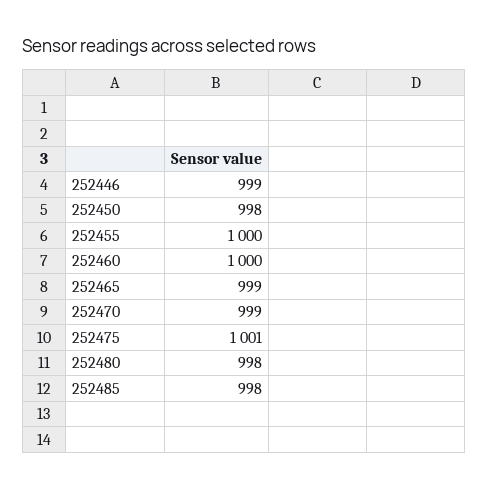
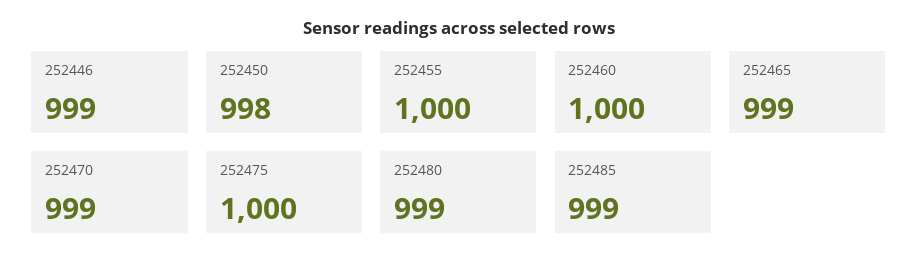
  {
    "252446": 999,
    "252450": 998,
    "252455": 1000,
    "252460": 1000,
    "252465": 999,
    "252470": 999,
-   "252475": 1001,
+   "252475": 1000,
-   "252480": 998,
+   "252480": 999,
-   "252485": 998
+   "252485": 999
  }

